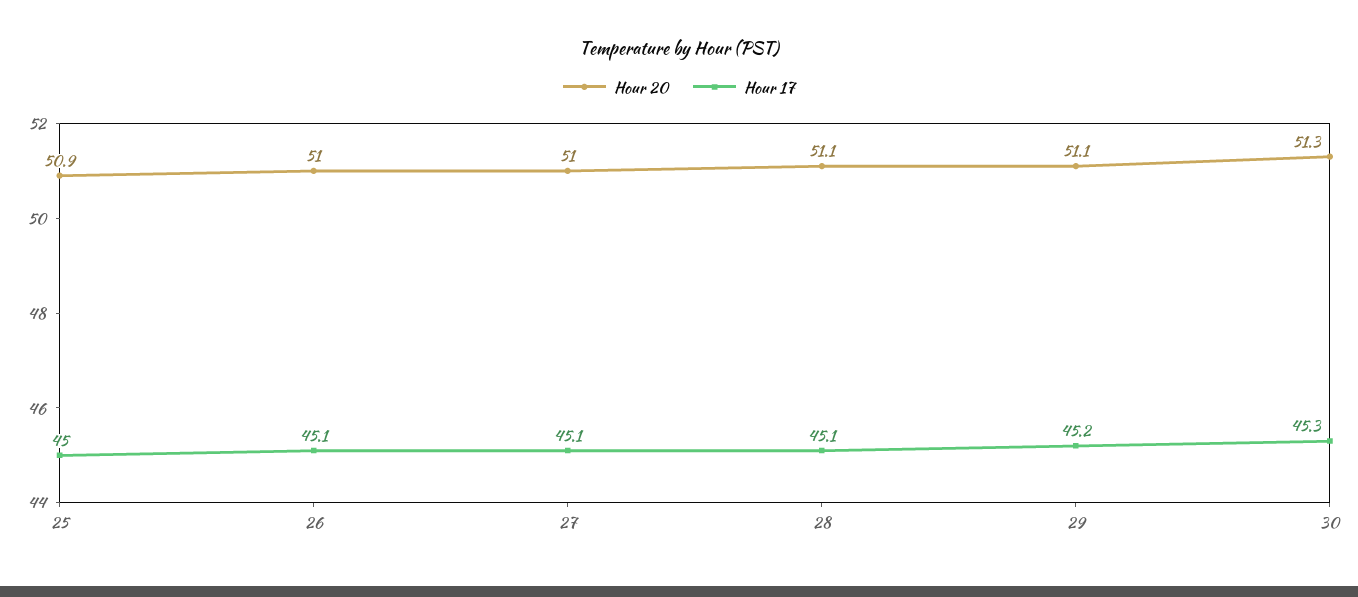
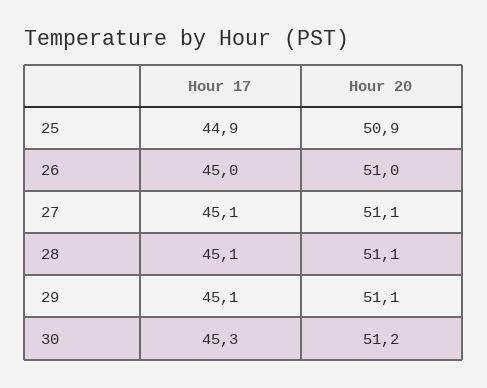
  {
    "Hour 20": {
      "25": 50.9,
      "26": 51,
-     "27": 51,
+     "27": 51.1,
      "28": 51.1,
      "29": 51.1,
-     "30": 51.3
+     "30": 51.2
    },
    "Hour 17": {
-     "25": 45,
+     "25": 44.9,
-     "26": 45.1,
+     "26": 45,
      "27": 45.1,
      "28": 45.1,
-     "29": 45.2,
+     "29": 45.1,
      "30": 45.3
    }
  }

